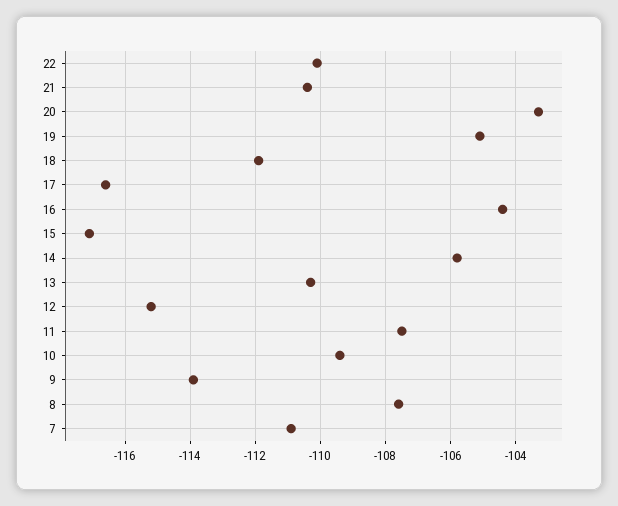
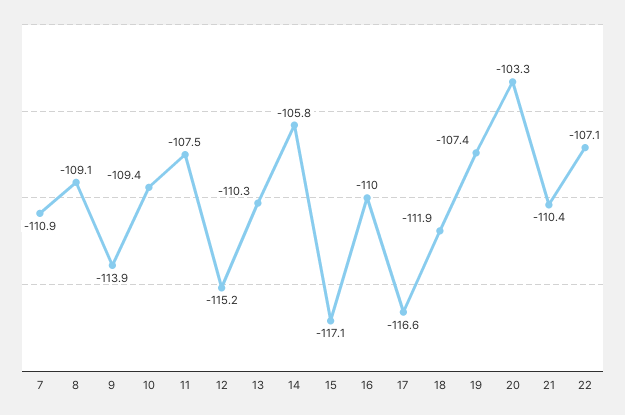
  {
-   "22": -110,
+   "22": -107.1,
    "21": -110.4,
    "20": -103.3,
-   "19": -105,
+   "19": -107.4,
    "18": -111.9,
    "17": -116.6,
-   "16": -104.5,
+   "16": -110,
    "15": -117.1,
    "14": -105.8,
    "13": -110.3,
    "12": -115.2,
    "11": -107.5,
    "10": -109.4,
    "9": -113.9,
-   "8": -107.5,
+   "8": -109.1,
    "7": -110.9
  }

